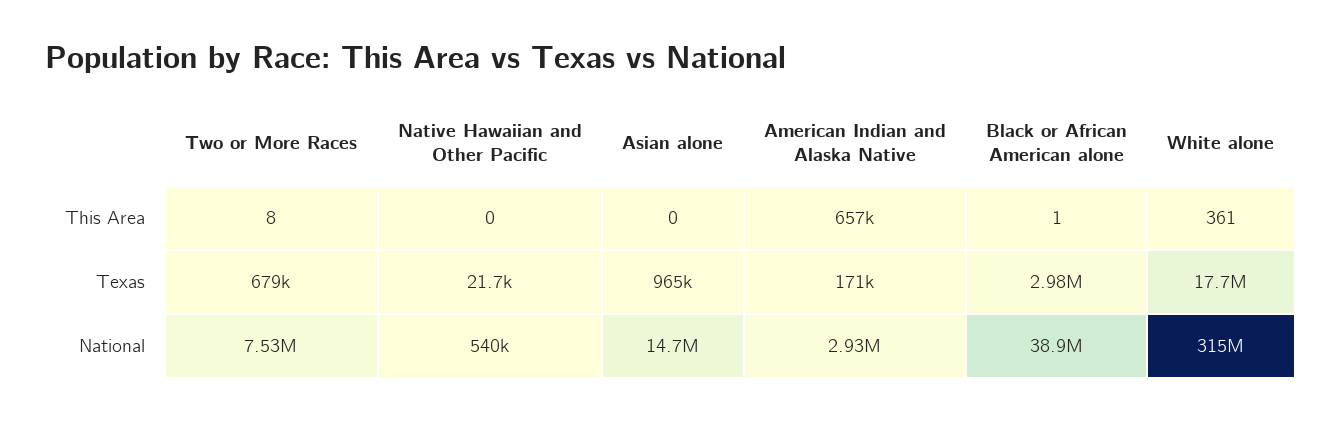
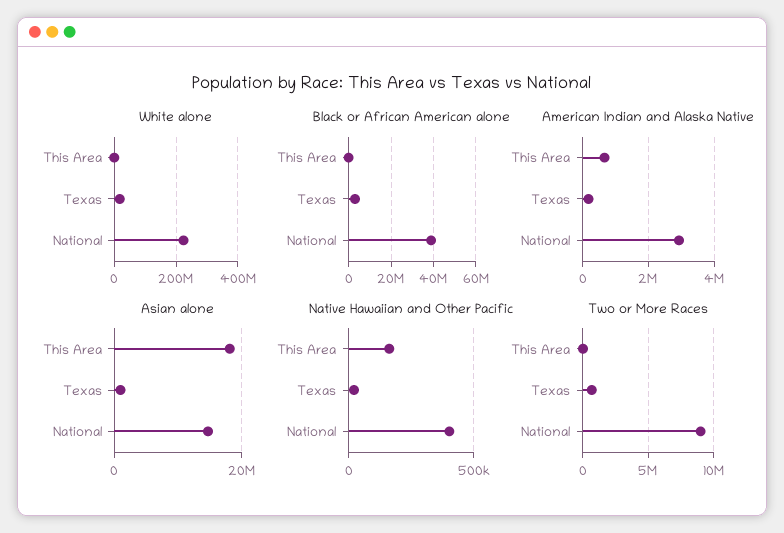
  {
    "Two or More Races": {
      "This Area": 8,
      "Texas": 679000,
-     "National": 7530000
+     "National": 9000000
    },
    "Native Hawaiian and Other Pacific": {
-     "This Area": 0,
+     "This Area": 150000,
      "Texas": 21700,
-     "National": 540000
+     "National": 400000
    },
    "Asian alone": {
-     "This Area": 0,
+     "This Area": 18000000,
      "Texas": 965000,
      "National": 14700000
    },
    "American Indian and Alaska Native": {
      "This Area": 657000,
      "Texas": 171000,
      "National": 2930000
    },
    "Black or African American alone": {
      "This Area": 1,
      "Texas": 2980000,
      "National": 38900000
    },
    "White alone": {
      "This Area": 361,
      "Texas": 17700000,
-     "National": 315000000
+     "National": 220000000
    }
  }

